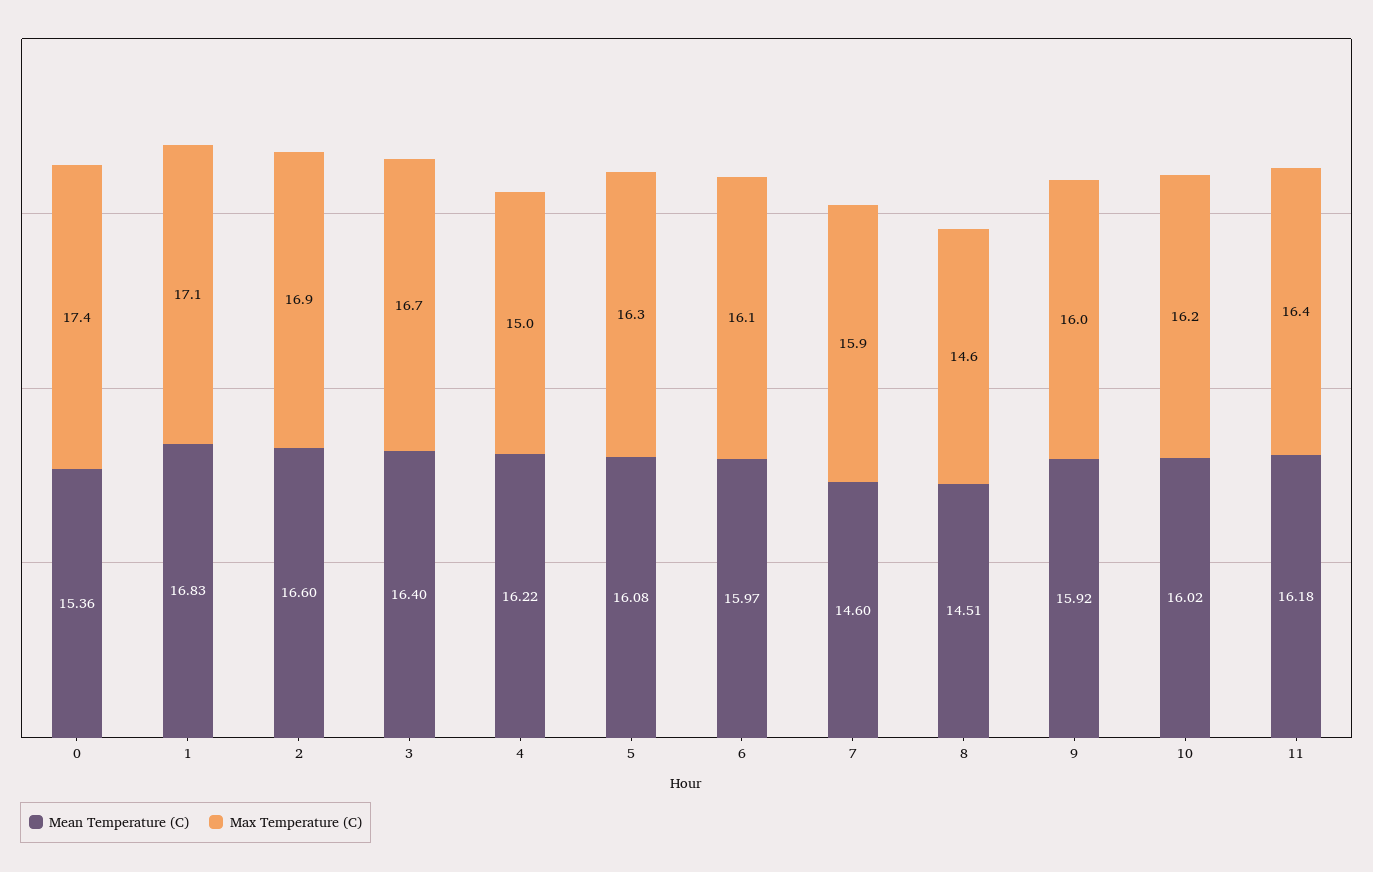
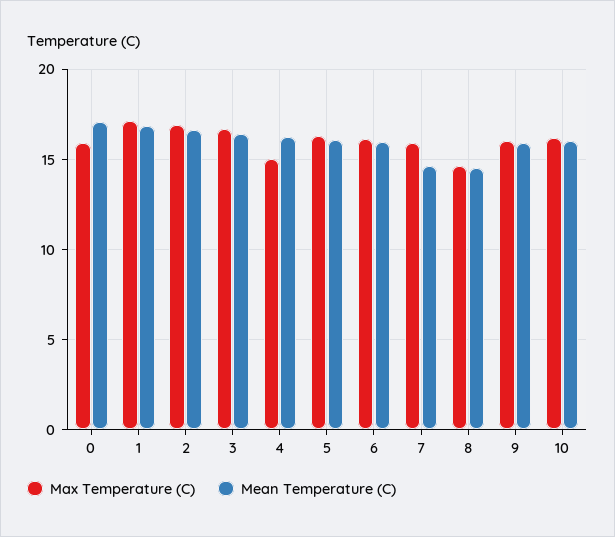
  {
    "Mean Temperature (C)": {
-     "0": 15.36,
+     "0": 17,
      "1": 16.83,
      "2": 16.6,
      "3": 16.4,
      "4": 16.22,
      "5": 16.08,
      "6": 15.97,
      "7": 14.6,
      "8": 14.51,
      "9": 15.92,
-     "10": 16.02,
+     "10": 16.02
-     "11": 16.18
    },
    "Max Temperature (C)": {
-     "0": 17.4,
+     "0": 16,
      "1": 17.1,
      "2": 16.9,
      "3": 16.7,
      "4": 15,
      "5": 16.3,
      "6": 16.1,
      "7": 15.9,
      "8": 14.6,
      "9": 16,
-     "10": 16.2,
+     "10": 16.2
-     "11": 16.4
    }
  }

